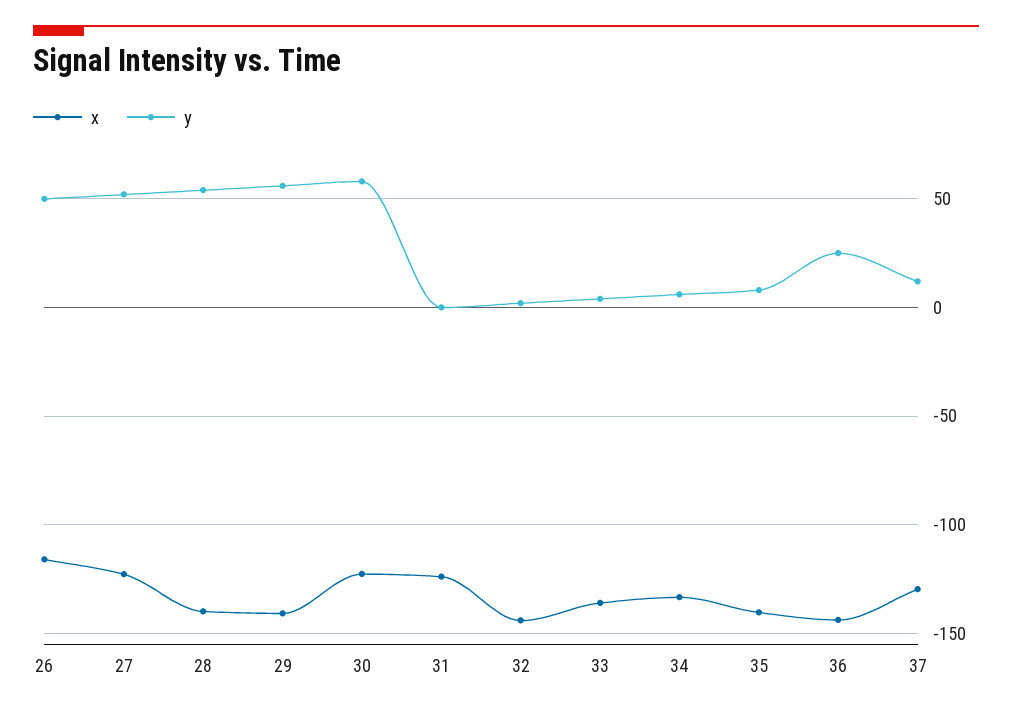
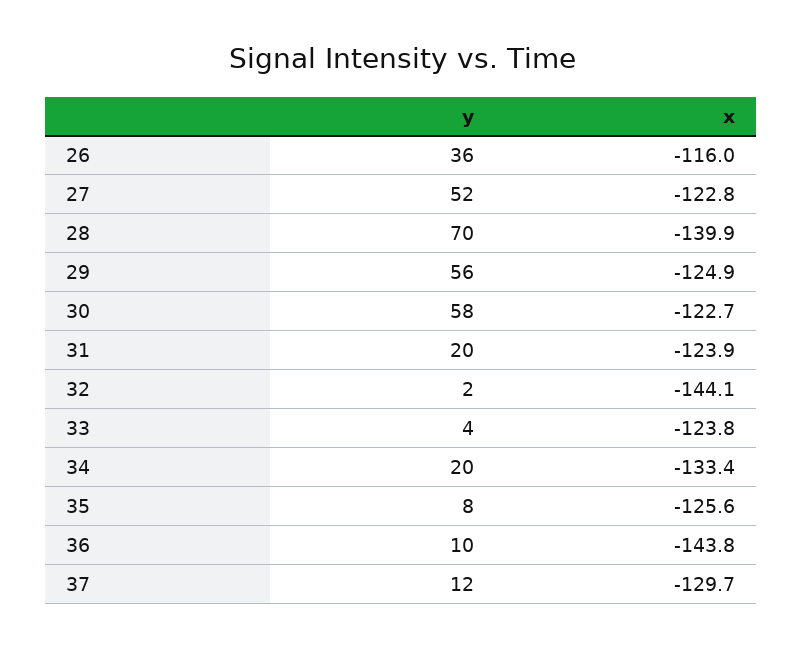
  {
    "x": {
      "26": -116,
      "27": -122.8,
      "28": -139.9,
-     "29": -140,
+     "29": -124.9,
      "30": -122.7,
      "31": -123.9,
      "32": -144.1,
-     "33": -135,
+     "33": -123.8,
      "34": -133.4,
-     "35": -140,
+     "35": -125.6,
      "36": -143.8,
      "37": -129.7
    },
    "y": {
-     "26": 50,
+     "26": 36,
      "27": 52,
-     "28": 55,
+     "28": 70,
      "29": 56,
      "30": 58,
-     "31": 0,
+     "31": 20,
      "32": 2,
      "33": 4,
-     "34": 5,
+     "34": 20,
      "35": 8,
-     "36": 25,
+     "36": 10,
      "37": 12
    }
  }

